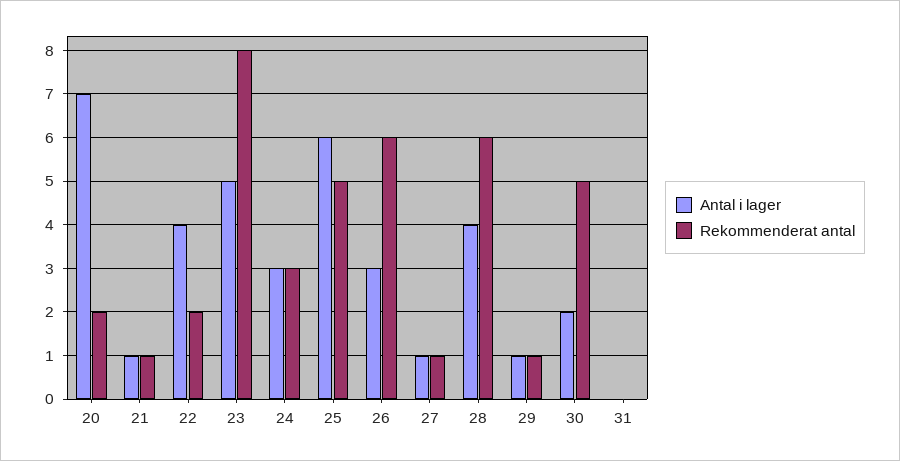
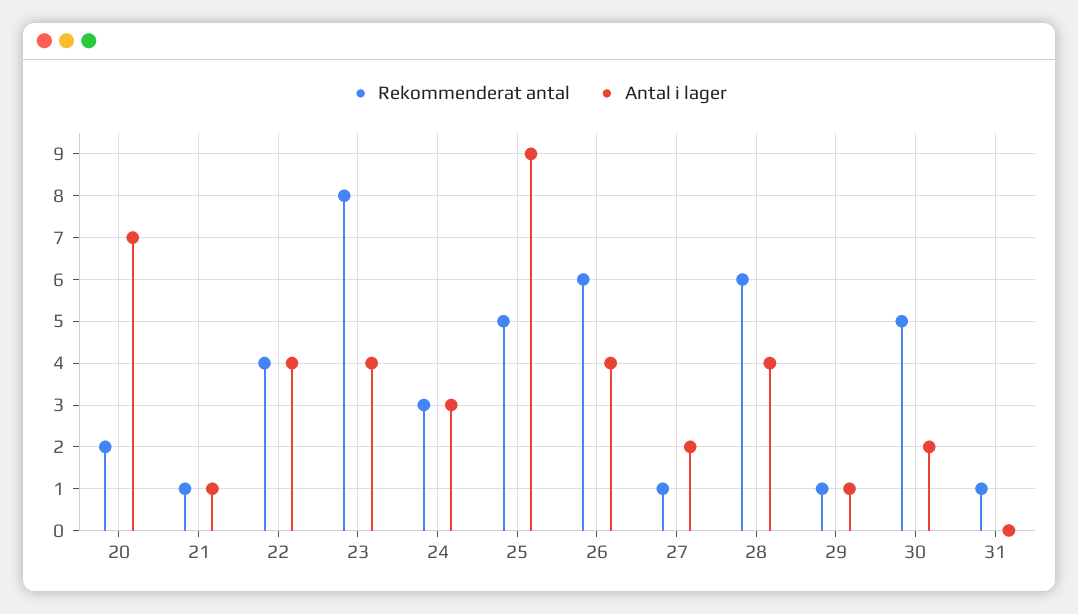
  {
    "Antal i lager": {
      "20": 7,
      "21": 1,
      "22": 4,
-     "23": 5,
+     "23": 4,
      "24": 3,
-     "25": 6,
+     "25": 9,
-     "26": 3,
+     "26": 4,
-     "27": 1,
+     "27": 2,
      "28": 4,
      "29": 1,
      "30": 2,
      "31": 0
    },
    "Rekommenderat antal": {
      "20": 2,
      "21": 1,
-     "22": 2,
+     "22": 4,
      "23": 8,
      "24": 3,
      "25": 5,
      "26": 6,
      "27": 1,
      "28": 6,
      "29": 1,
      "30": 5,
-     "31": 0
+     "31": 1
    }
  }

